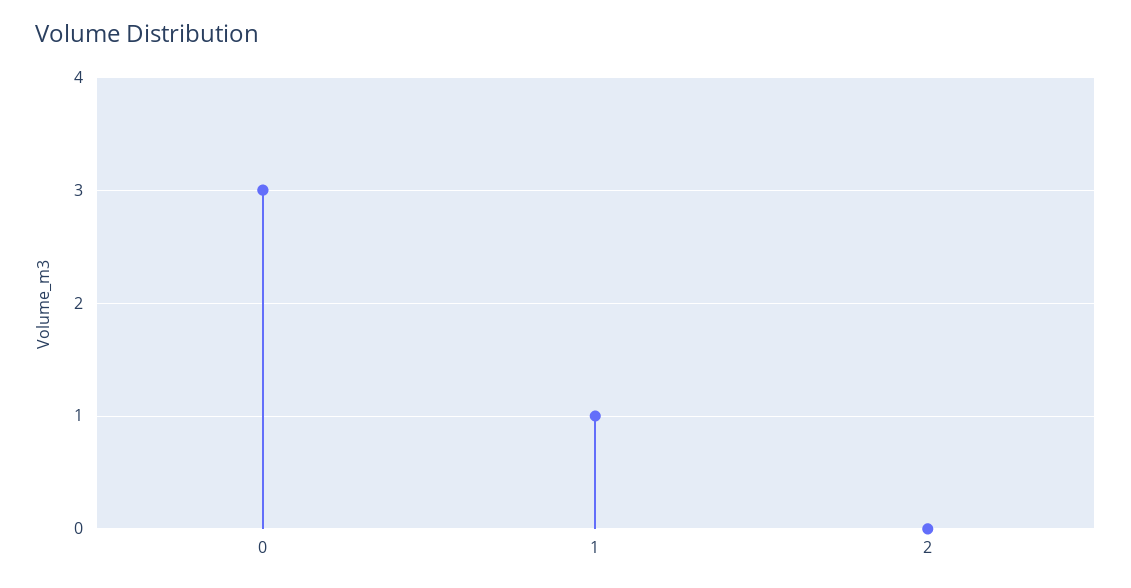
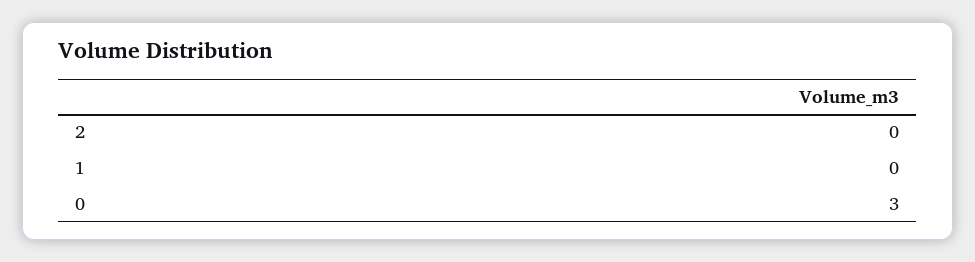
  {
    "0": 3,
-   "1": 1,
+   "1": 0,
    "2": 0
  }

